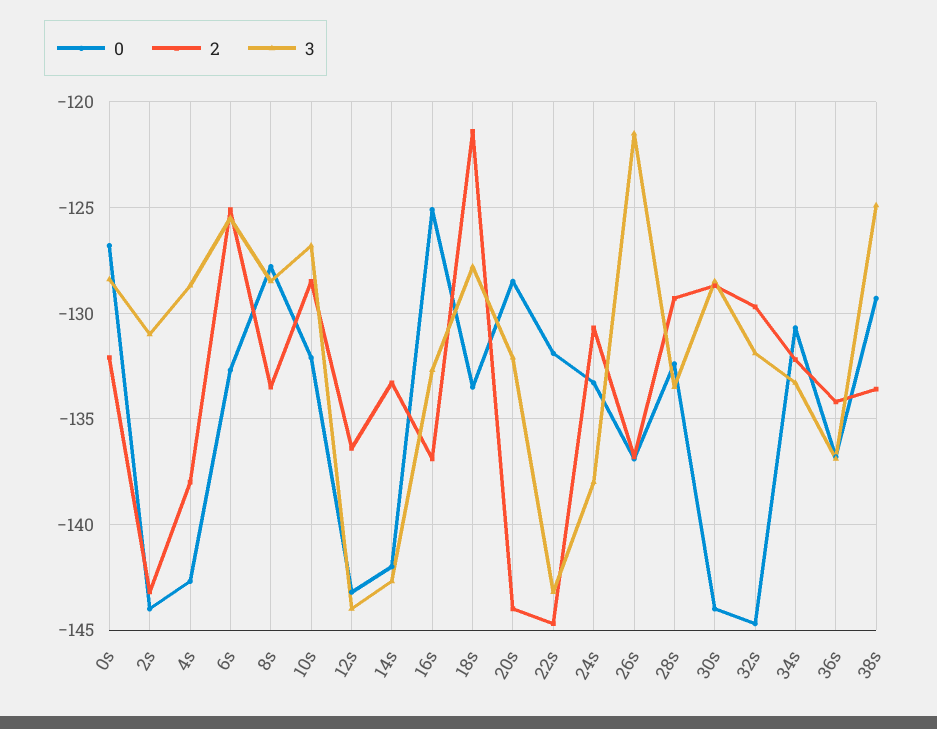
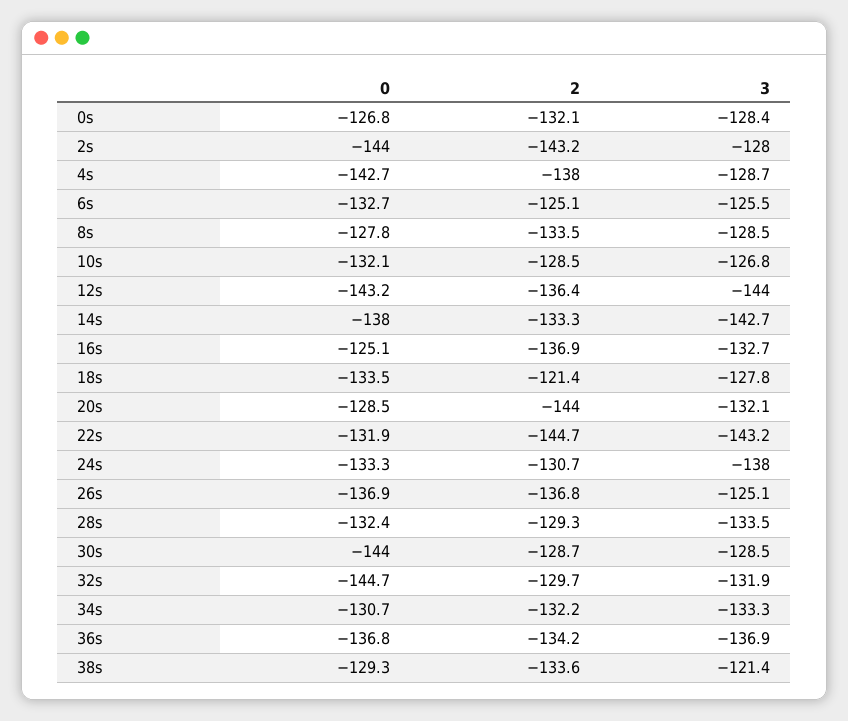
  {
    "0": {
      "0s": -126.8,
      "2s": -144,
      "4s": -142.7,
      "6s": -132.7,
      "8s": -127.8,
      "10s": -132.1,
      "12s": -143.2,
-     "14s": -142,
+     "14s": -138,
      "16s": -125.1,
      "18s": -133.5,
      "20s": -128.5,
      "22s": -131.9,
      "24s": -133.3,
      "26s": -136.9,
      "28s": -132.4,
      "30s": -144,
      "32s": -144.7,
      "34s": -130.7,
      "36s": -136.8,
      "38s": -129.3
    },
    "2": {
      "0s": -132.1,
      "2s": -143.2,
      "4s": -138,
      "6s": -125.1,
      "8s": -133.5,
      "10s": -128.5,
      "12s": -136.4,
      "14s": -133.3,
      "16s": -136.9,
      "18s": -121.4,
      "20s": -144,
      "22s": -144.7,
      "24s": -130.7,
      "26s": -136.8,
      "28s": -129.3,
      "30s": -128.7,
      "32s": -129.7,
      "34s": -132.2,
      "36s": -134.2,
      "38s": -133.6
    },
    "3": {
      "0s": -128.4,
-     "2s": -131,
+     "2s": -128,
      "4s": -128.7,
      "6s": -125.5,
      "8s": -128.5,
      "10s": -126.8,
      "12s": -144,
      "14s": -142.7,
      "16s": -132.7,
      "18s": -127.8,
      "20s": -132.1,
      "22s": -143.2,
      "24s": -138,
-     "26s": -121.5,
+     "26s": -125.1,
      "28s": -133.5,
      "30s": -128.5,
      "32s": -131.9,
      "34s": -133.3,
      "36s": -136.9,
-     "38s": -125
+     "38s": -121.4
    }
  }

